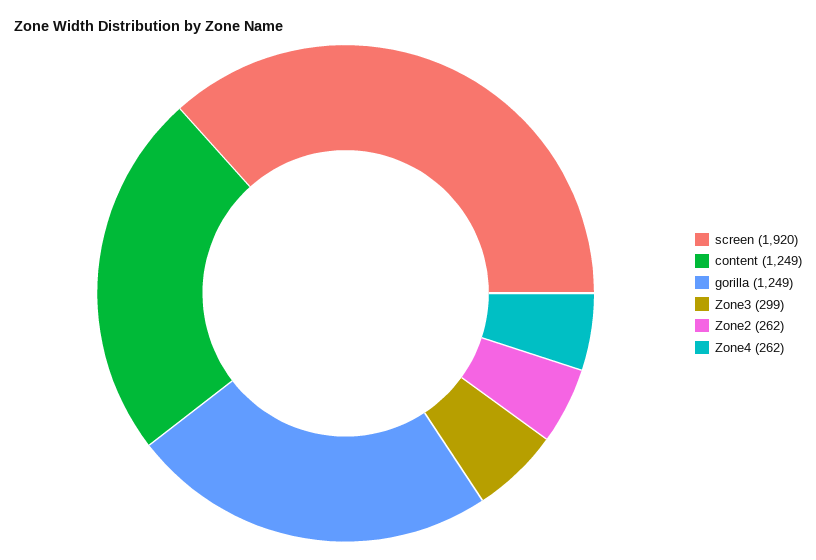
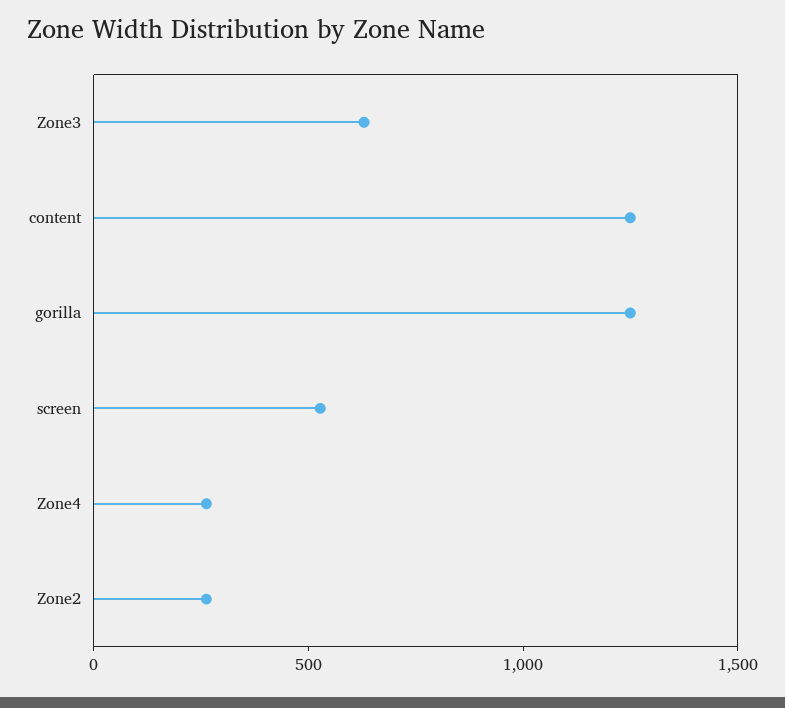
  {
-   "screen": 1920,
+   "screen": 500,
    "content": 1249,
    "gorilla": 1249,
-   "Zone3": 299,
+   "Zone3": 600,
    "Zone2": 262,
    "Zone4": 262
  }

